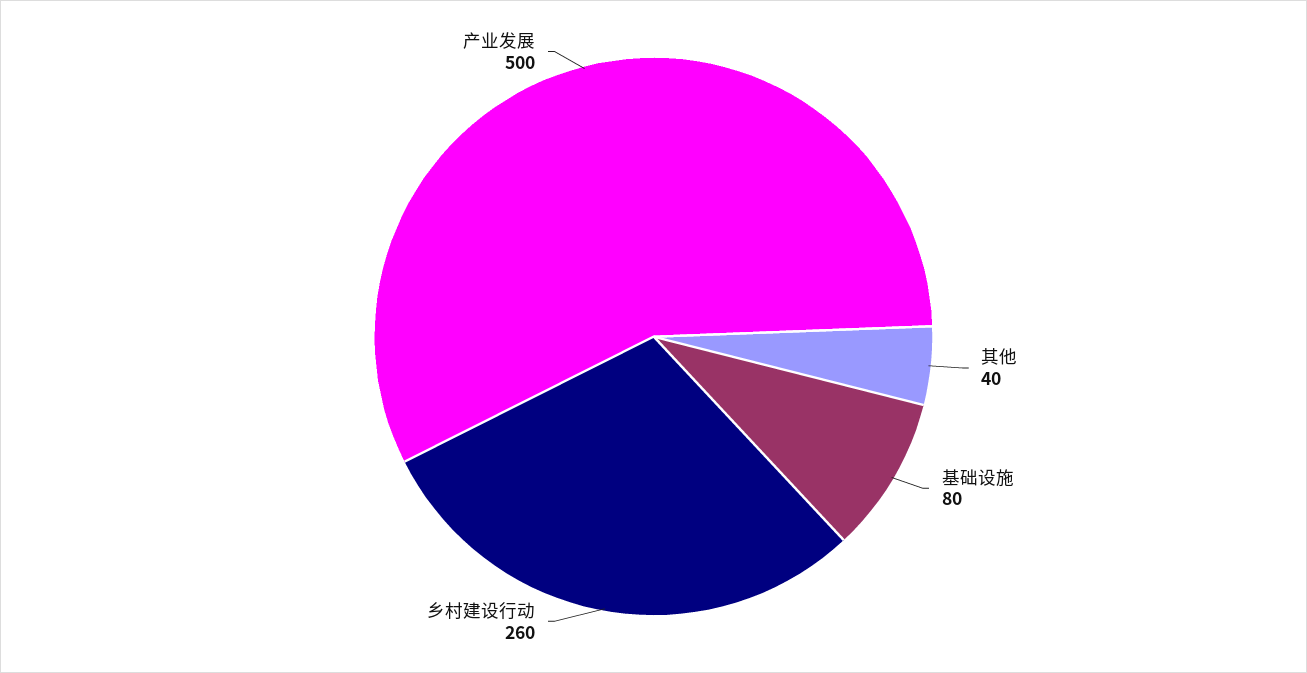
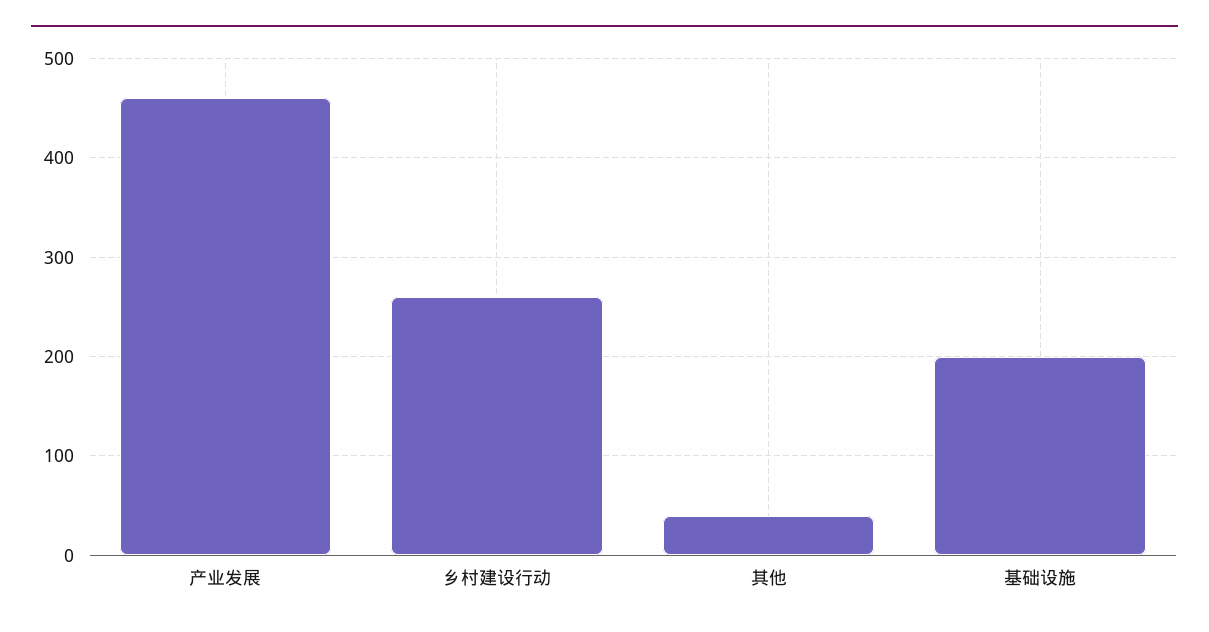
  {
    "其他": 40,
-   "基础设施": 80,
+   "基础设施": 200,
    "乡村建设行动": 260,
-   "产业发展": 500
+   "产业发展": 460
  }

